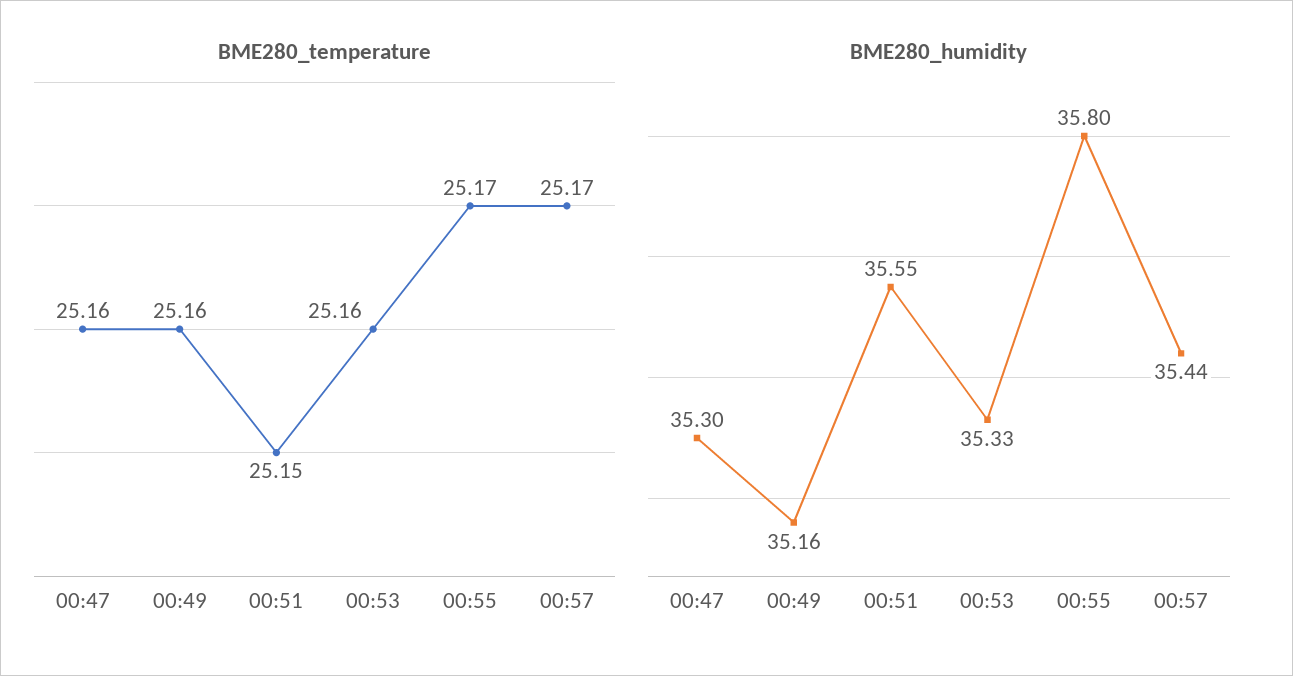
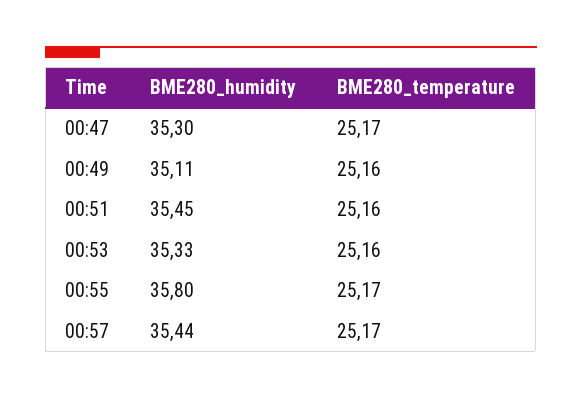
  {
    "BME280_temperature": {
-     "00:47": 25.16,
+     "00:47": 25.17,
      "00:49": 25.16,
-     "00:51": 25.15,
+     "00:51": 25.16,
      "00:53": 25.16,
      "00:55": 25.17,
      "00:57": 25.17
    },
    "BME280_humidity": {
      "00:47": 35.3,
-     "00:49": 35.16,
+     "00:49": 35.11,
-     "00:51": 35.55,
+     "00:51": 35.45,
      "00:53": 35.33,
      "00:55": 35.8,
      "00:57": 35.44
    }
  }

